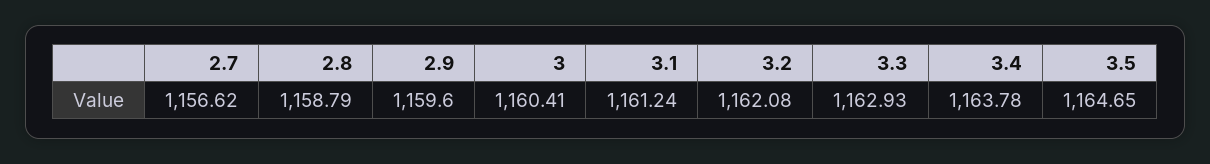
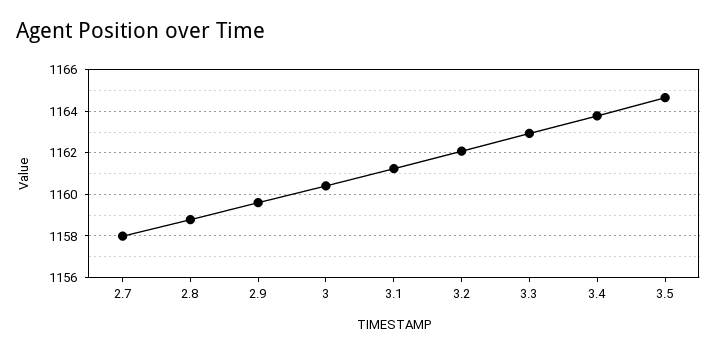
  {
-   "2.7": 1156.62,
+   "2.7": 1158,
    "2.8": 1158.79,
    "2.9": 1159.6,
    "3": 1160.41,
    "3.1": 1161.24,
    "3.2": 1162.08,
    "3.3": 1162.93,
    "3.4": 1163.78,
    "3.5": 1164.65
  }

